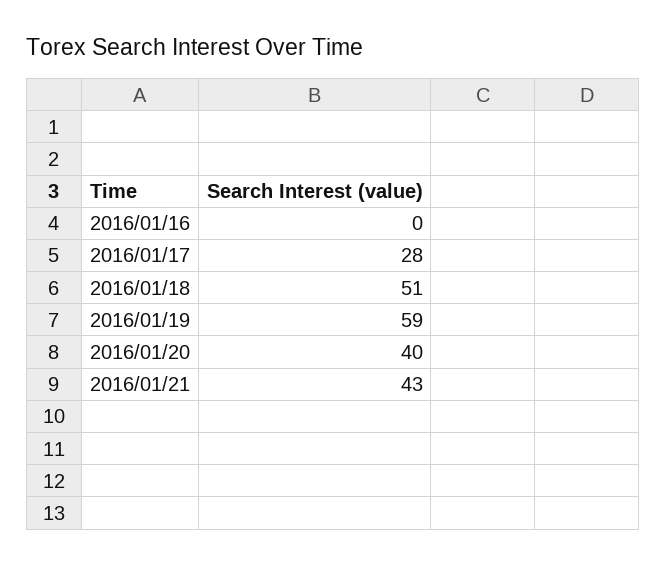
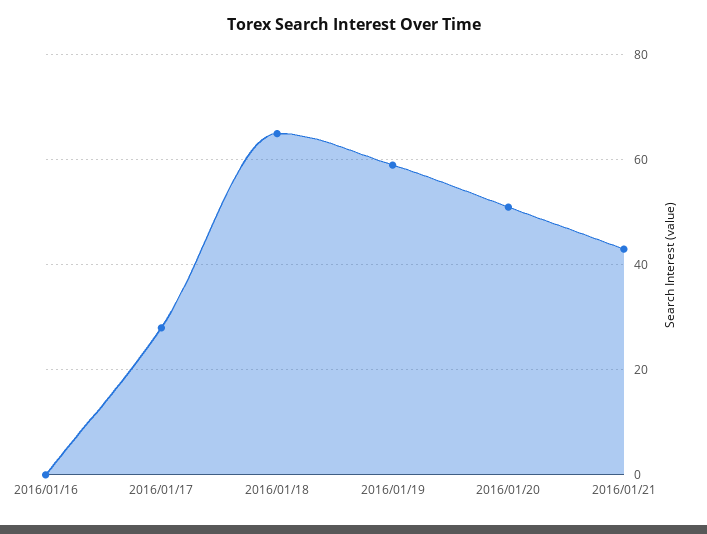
  {
    "2016/01/16": 0,
    "2016/01/17": 28,
-   "2016/01/18": 51,
+   "2016/01/18": 65,
    "2016/01/19": 59,
-   "2016/01/20": 40,
+   "2016/01/20": 50,
    "2016/01/21": 43
  }

